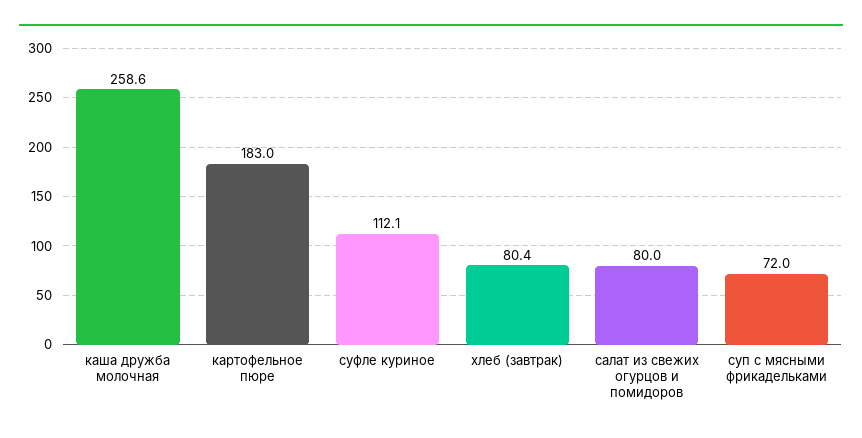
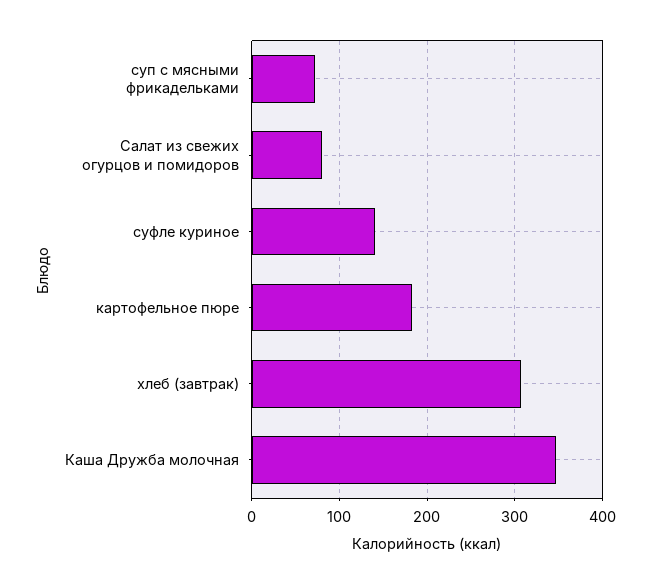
  {
-   "каша дружба молочная": 258.6,
+   "каша дружба молочная": 350,
    "картофельное пюре": 183,
-   "суфле куриное": 112.1,
+   "суфле куриное": 140,
-   "хлеб (завтрак)": 80.4,
+   "хлеб (завтрак)": 310,
    "салат из свежих огурцов и помидоров": 80,
    "суп с мясными фрикадельками": 72
  }

